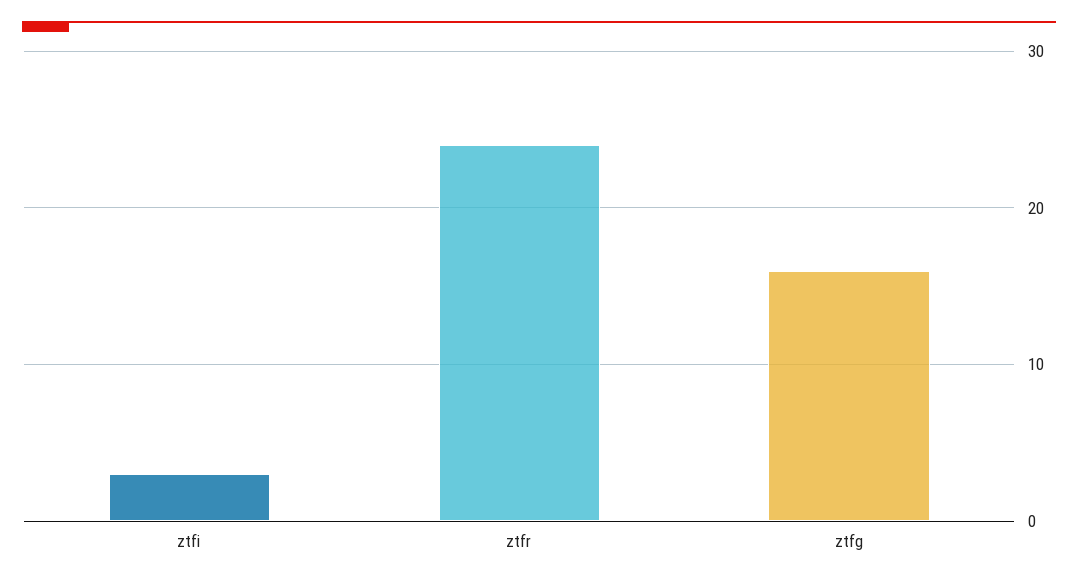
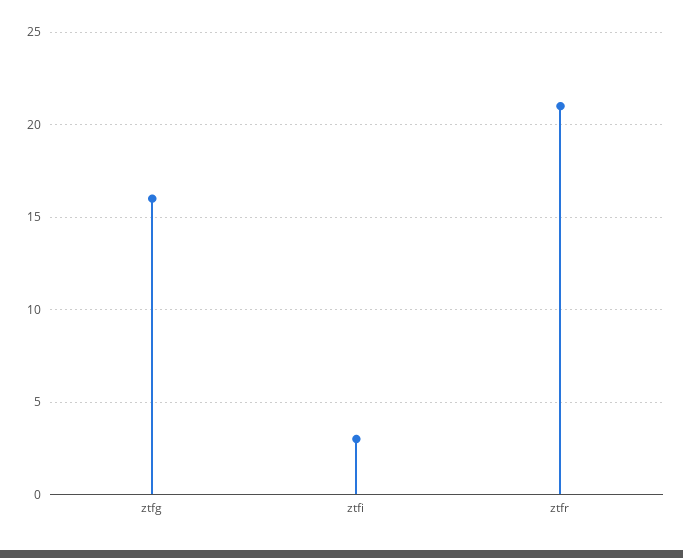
  {
    "ztfi": 3,
-   "ztfr": 24,
+   "ztfr": 21,
    "ztfg": 16
  }

